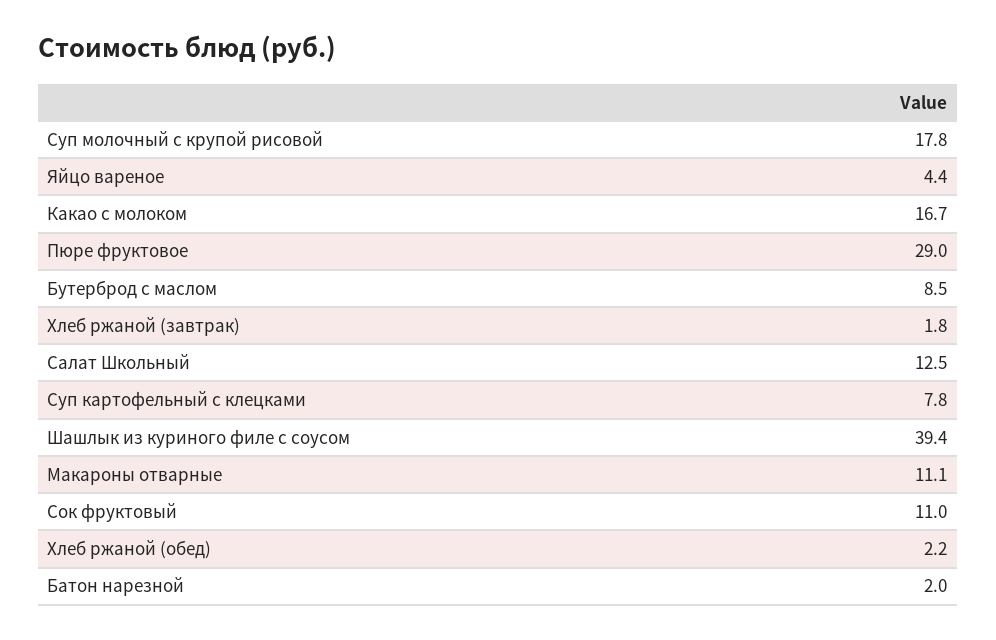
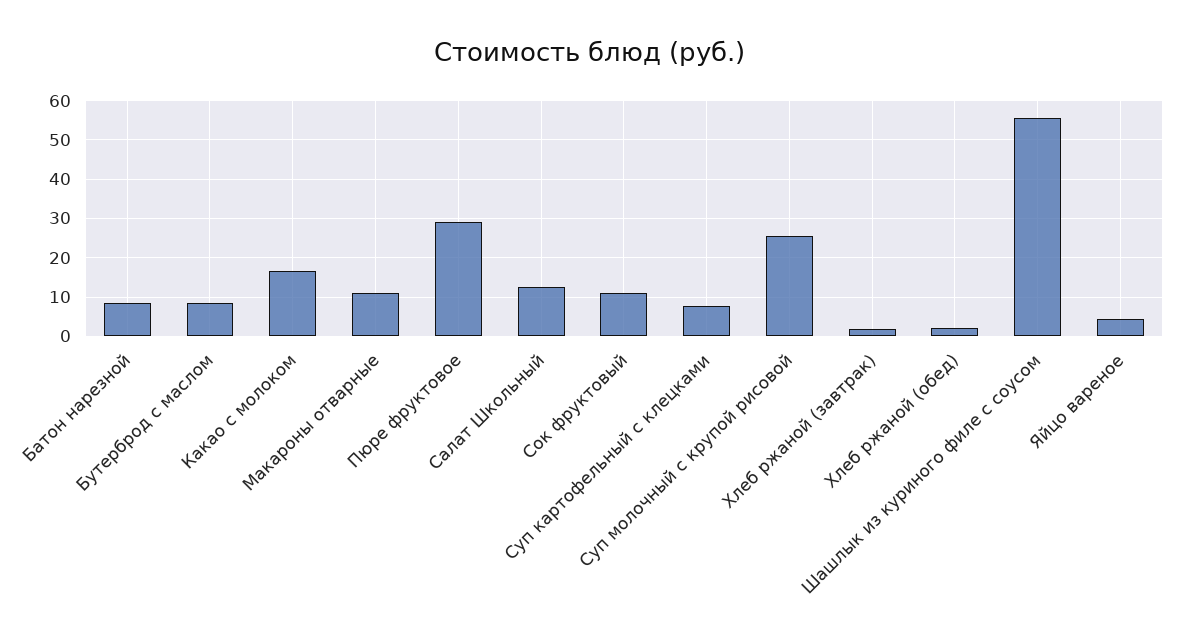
  {
-   "Суп молочный с крупой рисовой": 17.8,
+   "Суп молочный с крупой рисовой": 26,
    "Яйцо вареное": 4.4,
    "Какао с молоком": 16.7,
    "Пюре фруктовое": 29,
    "Бутерброд с маслом": 8.5,
    "Хлеб ржаной (завтрак)": 1.8,
    "Салат Школьный": 12.5,
    "Суп картофельный с клецками": 7.8,
-   "Шашлык из куриного филе с соусом": 39.4,
+   "Шашлык из куриного филе с соусом": 56,
    "Макароны отварные": 11.1,
    "Сок фруктовый": 11,
    "Хлеб ржаной (обед)": 2.2,
-   "Батон нарезной": 2
+   "Батон нарезной": 8
  }

